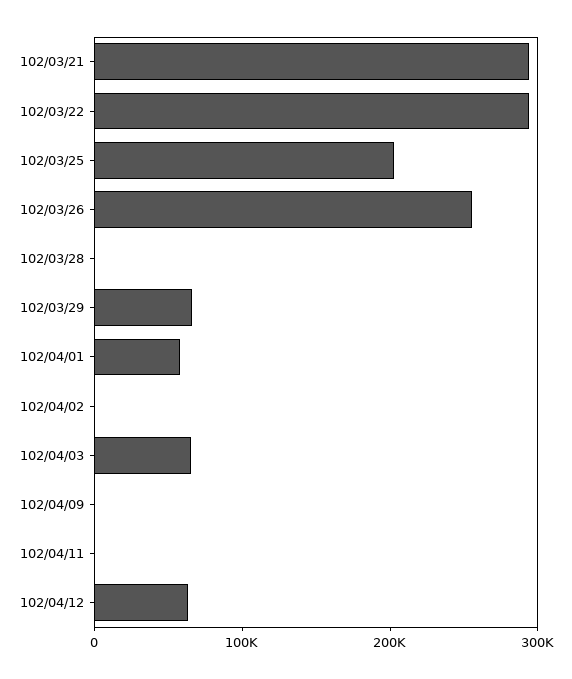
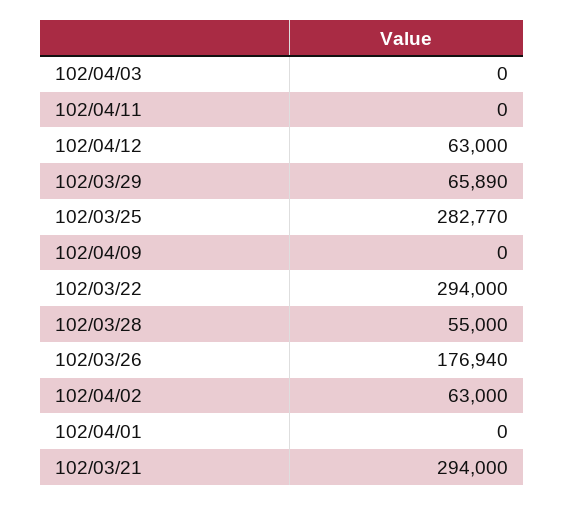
  {
    "102/03/21": 294000,
    "102/03/22": 294000,
-   "102/03/25": 200000,
+   "102/03/25": 282770,
-   "102/03/26": 260000,
+   "102/03/26": 176940,
-   "102/03/28": 0,
+   "102/03/28": 55000,
    "102/03/29": 65890,
-   "102/04/01": 60000,
+   "102/04/01": 0,
-   "102/04/02": 0,
+   "102/04/02": 63000,
-   "102/04/03": 60000,
+   "102/04/03": 0,
    "102/04/09": 0,
    "102/04/11": 0,
    "102/04/12": 63000
  }

